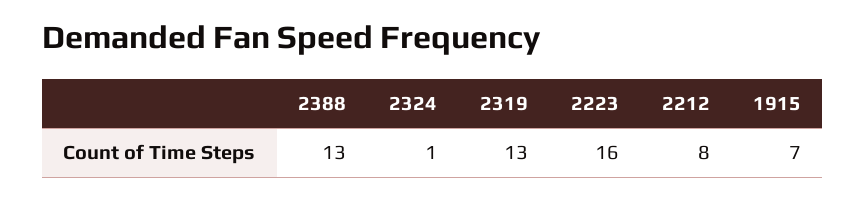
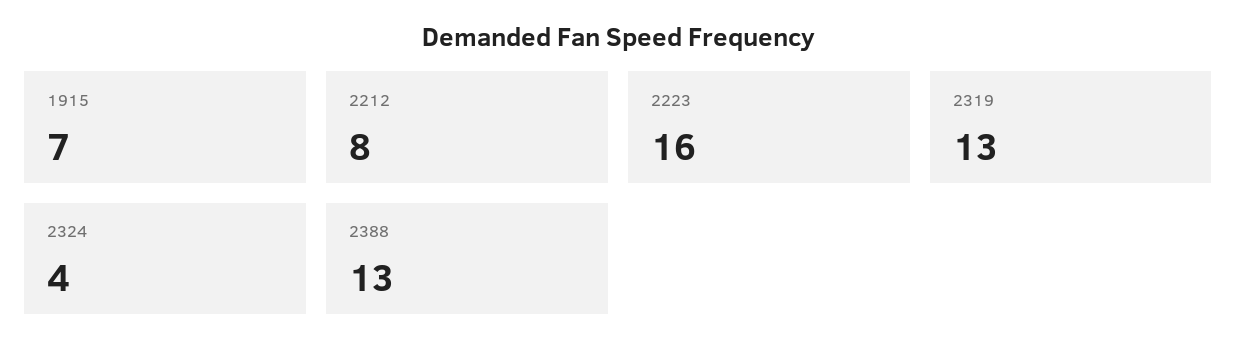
  {
    "2388": 13,
-   "2324": 1,
+   "2324": 4,
    "2319": 13,
    "2223": 16,
    "2212": 8,
    "1915": 7
  }

